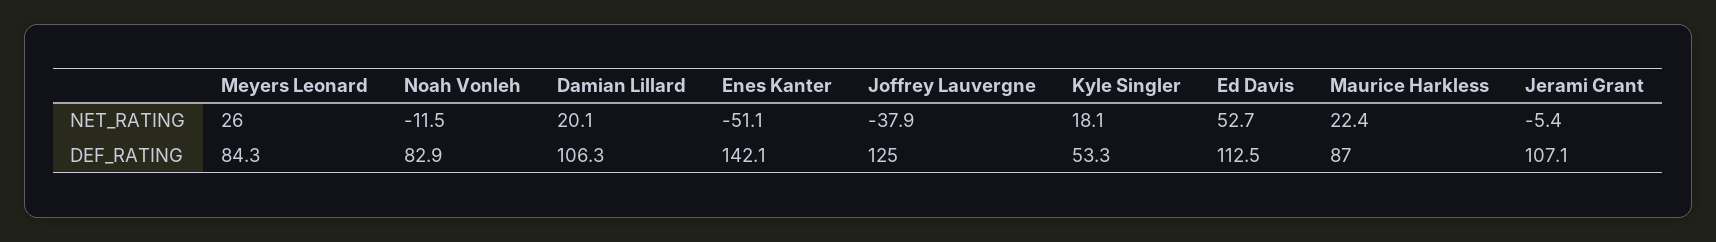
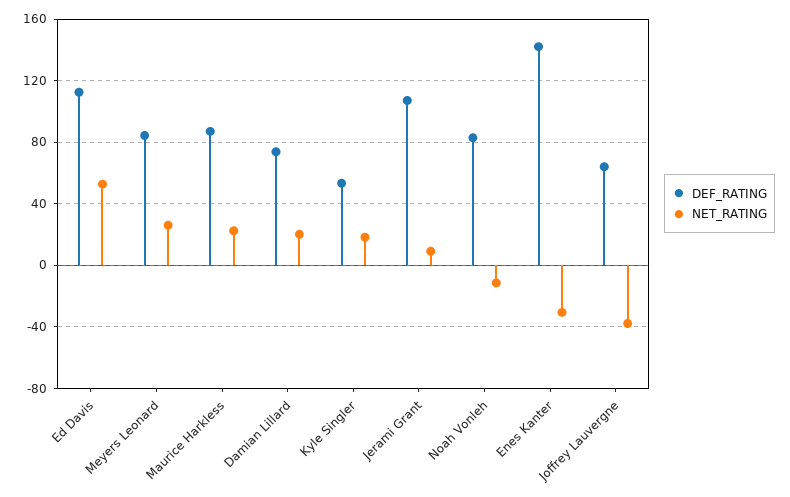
  {
    "NET_RATING": {
      "Meyers Leonard": 26,
      "Noah Vonleh": -11.5,
      "Damian Lillard": 20.1,
-     "Enes Kanter": -51.1,
+     "Enes Kanter": -30,
      "Joffrey Lauvergne": -37.9,
      "Kyle Singler": 18.1,
      "Ed Davis": 52.7,
      "Maurice Harkless": 22.4,
-     "Jerami Grant": -5.4
+     "Jerami Grant": 10
    },
    "DEF_RATING": {
      "Meyers Leonard": 84.3,
      "Noah Vonleh": 82.9,
-     "Damian Lillard": 106.3,
+     "Damian Lillard": 75,
      "Enes Kanter": 142.1,
-     "Joffrey Lauvergne": 125,
+     "Joffrey Lauvergne": 65,
      "Kyle Singler": 53.3,
      "Ed Davis": 112.5,
      "Maurice Harkless": 87,
      "Jerami Grant": 107.1
    }
  }

